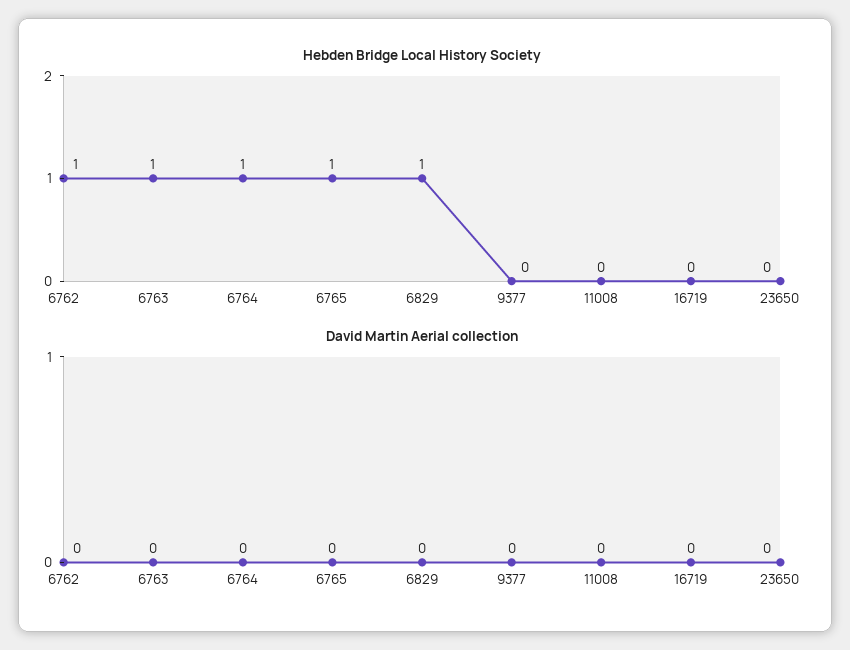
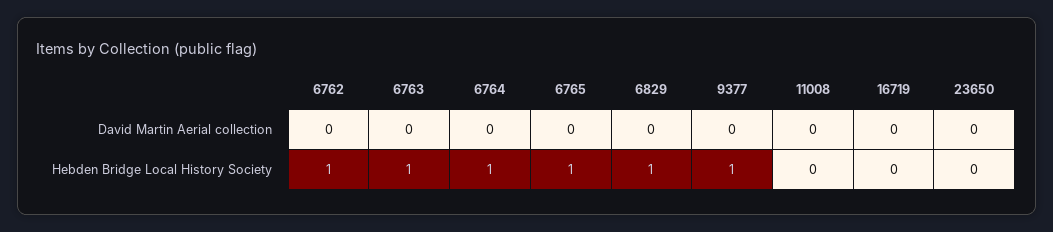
  {
    "Hebden Bridge Local History Society": {
      "6762": 1,
      "6763": 1,
      "6764": 1,
      "6765": 1,
      "6829": 1,
-     "9377": 0,
+     "9377": 1,
      "11008": 0,
      "16719": 0,
      "23650": 0
    },
    "David Martin Aerial collection": {
      "6762": 0,
      "6763": 0,
      "6764": 0,
      "6765": 0,
      "6829": 0,
      "9377": 0,
      "11008": 0,
      "16719": 0,
      "23650": 0
    }
  }

